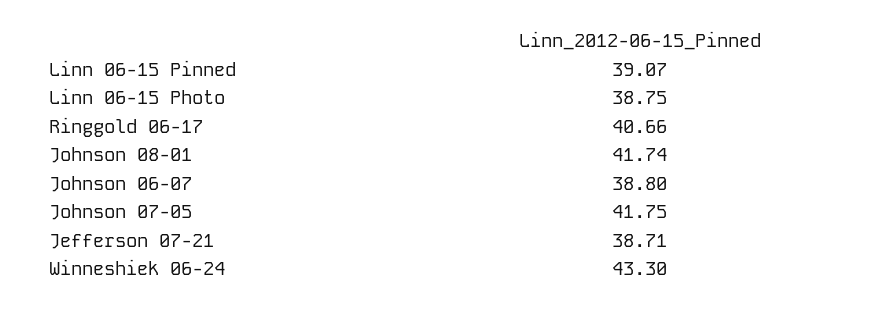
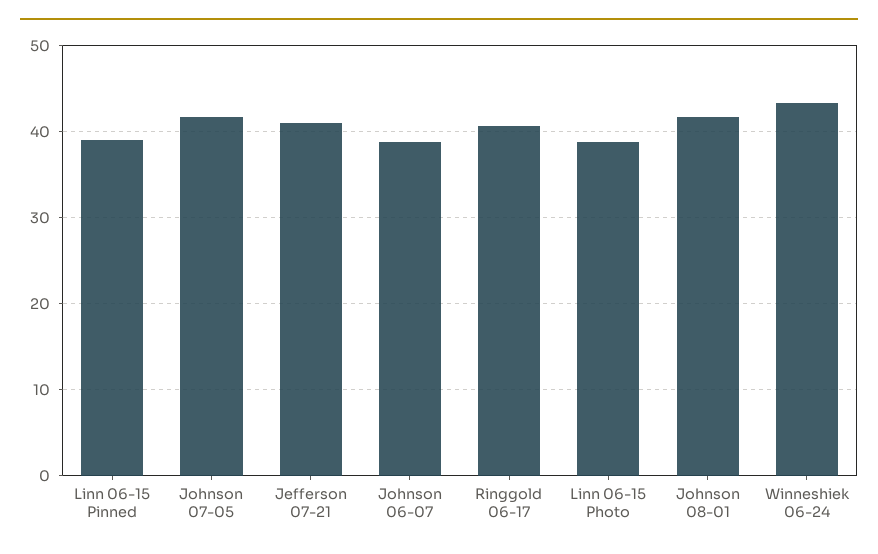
  {
    "Linn 06-15 Pinned": 39.07,
    "Linn 06-15 Photo": 38.75,
    "Ringgold 06-17": 40.66,
    "Johnson 08-01": 41.74,
    "Johnson 06-07": 38.8,
    "Johnson 07-05": 41.75,
-   "Jefferson 07-21": 38.71,
+   "Jefferson 07-21": 41,
    "Winneshiek 06-24": 43.3
  }

